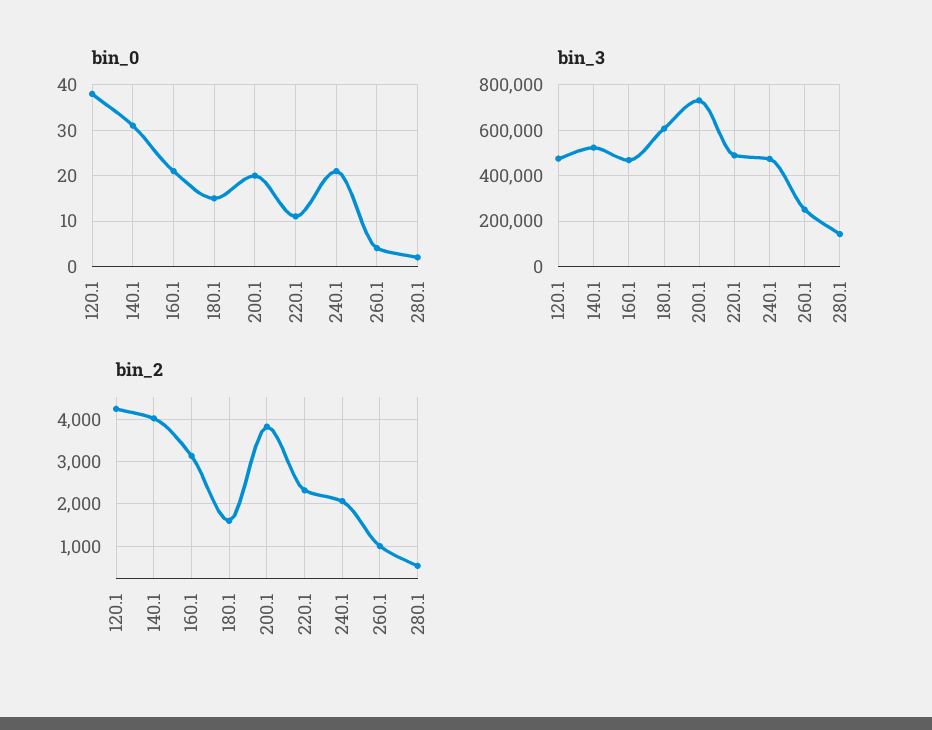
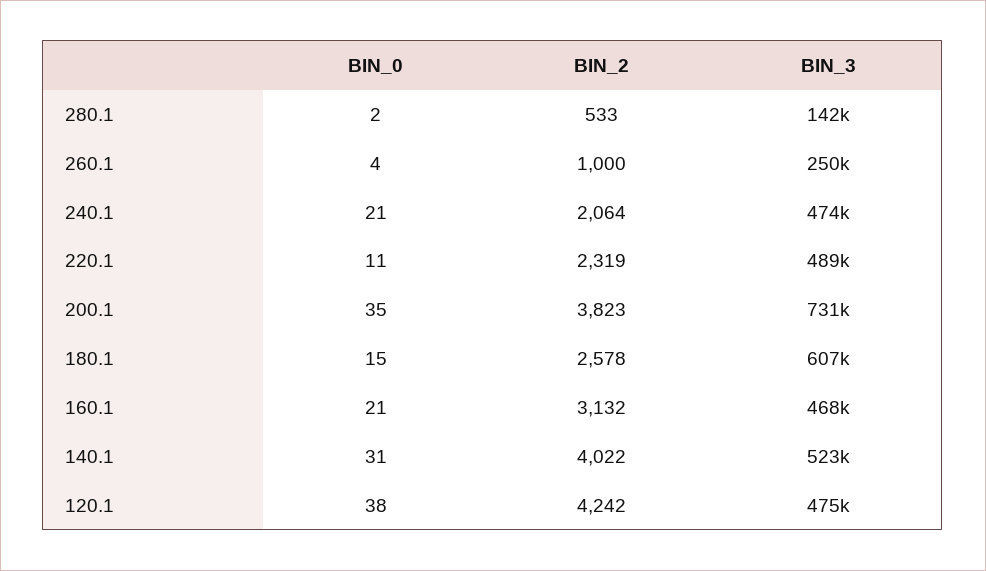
  {
    "bin_0": {
      "120.1": 38,
      "140.1": 31,
      "160.1": 21,
      "180.1": 15,
-     "200.1": 20,
+     "200.1": 35,
      "220.1": 11,
      "240.1": 21,
      "260.1": 4,
      "280.1": 2
    },
    "bin_3": {
      "120.1": 475000,
      "140.1": 523000,
      "160.1": 468000,
      "180.1": 607000,
      "200.1": 731000,
      "220.1": 489000,
      "240.1": 474000,
      "260.1": 250000,
      "280.1": 142000
    },
    "bin_2": {
      "120.1": 4242,
      "140.1": 4022,
      "160.1": 3132,
-     "180.1": 1600,
+     "180.1": 2578,
      "200.1": 3823,
      "220.1": 2319,
      "240.1": 2064,
      "260.1": 1000,
      "280.1": 533
    }
  }

